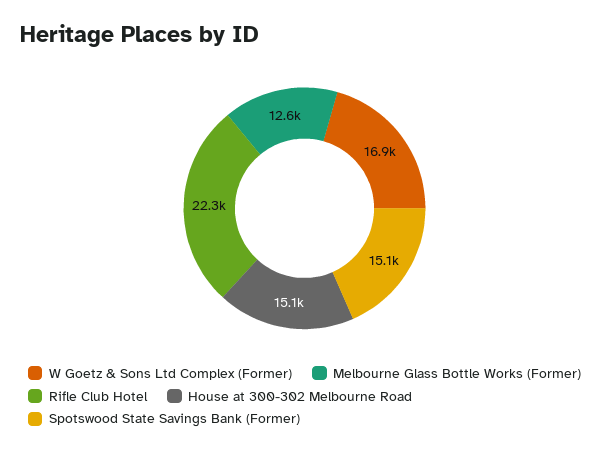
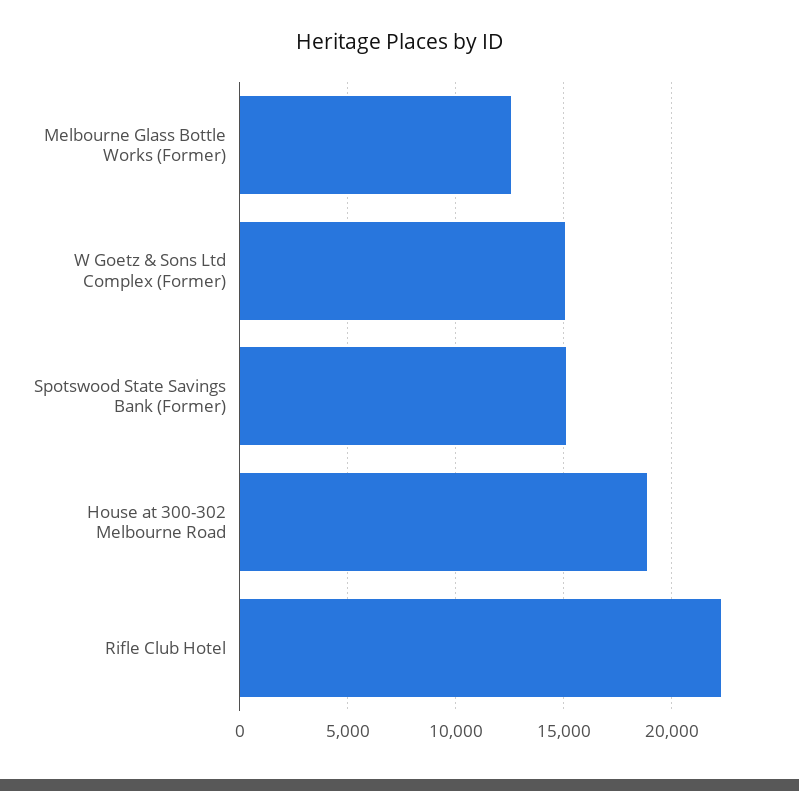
  {
-   "W Goetz & Sons Ltd Complex (Former)": 16900,
+   "W Goetz & Sons Ltd Complex (Former)": 15000,
    "Melbourne Glass Bottle Works (Former)": 12600,
    "Rifle Club Hotel": 22300,
-   "House at 300-302 Melbourne Road": 15100,
+   "House at 300-302 Melbourne Road": 19000,
    "Spotswood State Savings Bank (Former)": 15100
  }

